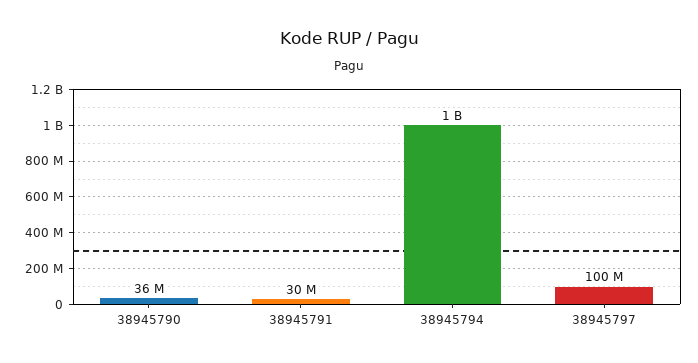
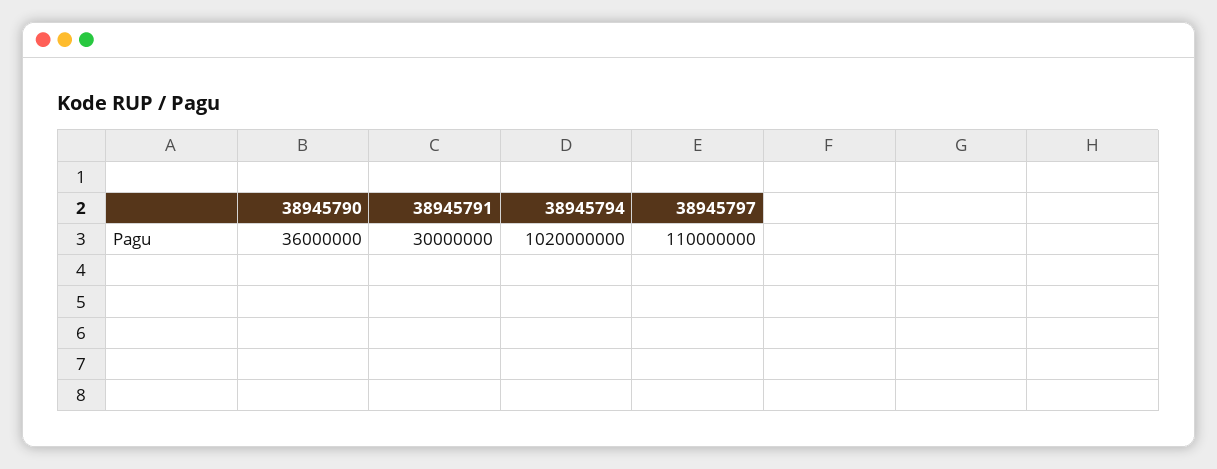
  {
    "38945790": 36000000,
    "38945791": 30000000,
    "38945794": 1020000000,
-   "38945797": 100000000
+   "38945797": 110000000
  }

